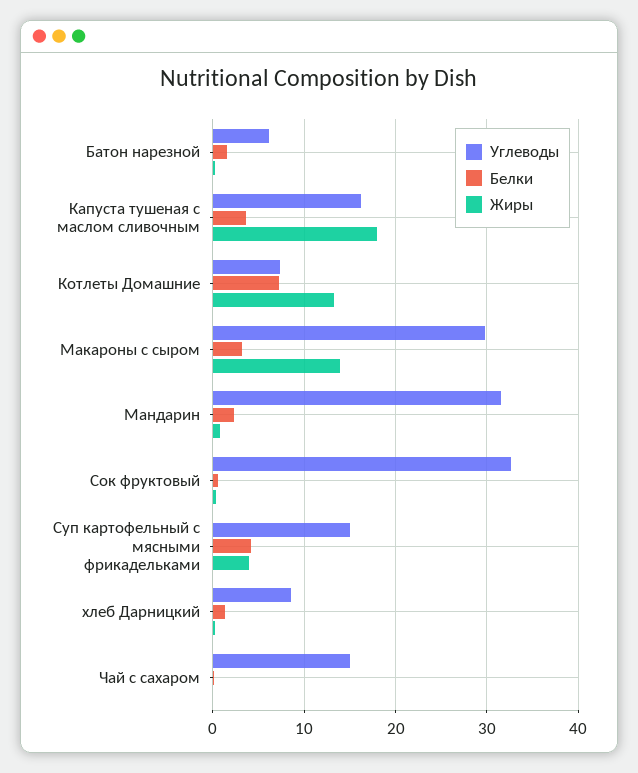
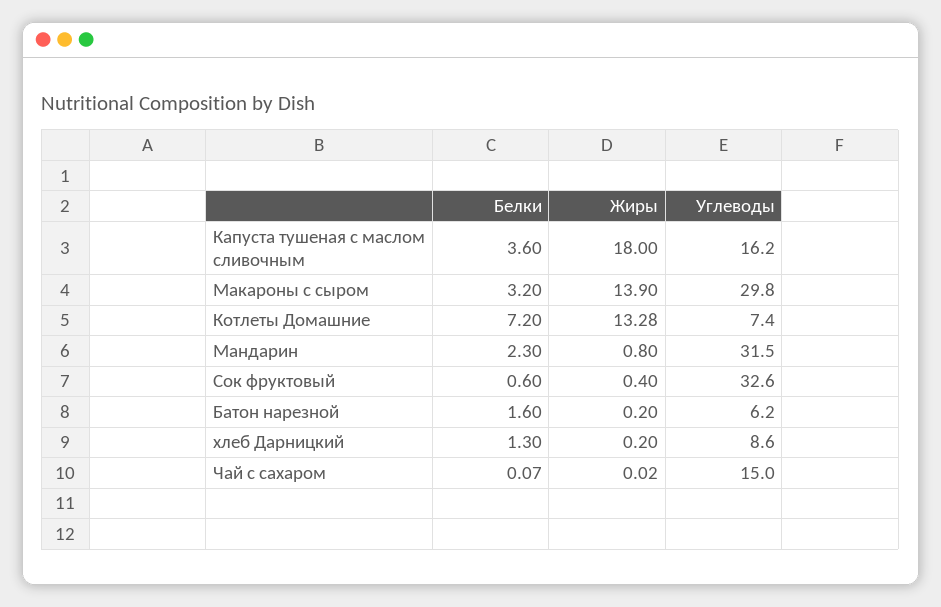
  {
    "Углеводы": {
      "Батон нарезной": 6.2,
      "Капуста тушеная с маслом сливочным": 16.2,
      "Котлеты Домашние": 7.4,
      "Макароны с сыром": 29.8,
      "Мандарин": 31.5,
      "Сок фруктовый": 32.6,
-     "Суп картофельный с мясными фрикадельками": 15,
      "хлеб Дарницкий": 8.6,
      "Чай с сахаром": 15
    },
    "Белки": {
      "Батон нарезной": 1.6,
      "Капуста тушеная с маслом сливочным": 3.6,
      "Котлеты Домашние": 7.2,
      "Макароны с сыром": 3.2,
      "Мандарин": 2.3,
      "Сок фруктовый": 0.6,
-     "Суп картофельный с мясными фрикадельками": 4,
      "хлеб Дарницкий": 1.3,
      "Чай с сахаром": 0.07
    },
    "Жиры": {
      "Батон нарезной": 0.2,
      "Капуста тушеная с маслом сливочным": 18,
      "Котлеты Домашние": 13.28,
      "Макароны с сыром": 13.9,
      "Мандарин": 0.8,
      "Сок фруктовый": 0.4,
-     "Суп картофельный с мясными фрикадельками": 4,
      "хлеб Дарницкий": 0.2,
      "Чай с сахаром": 0.02
    }
  }

